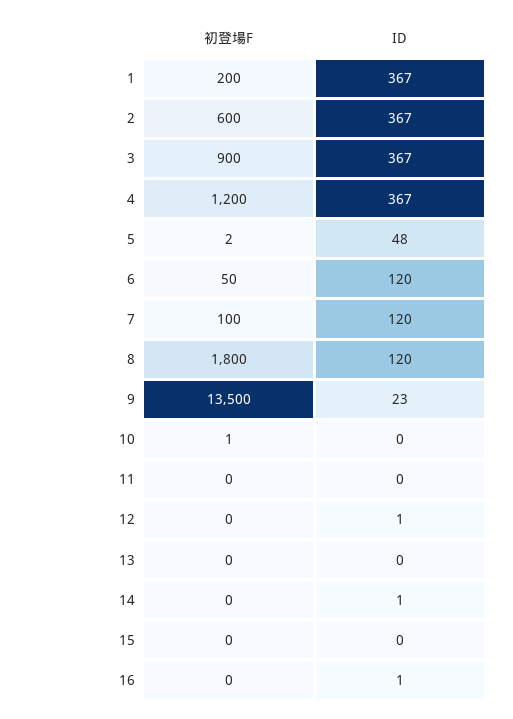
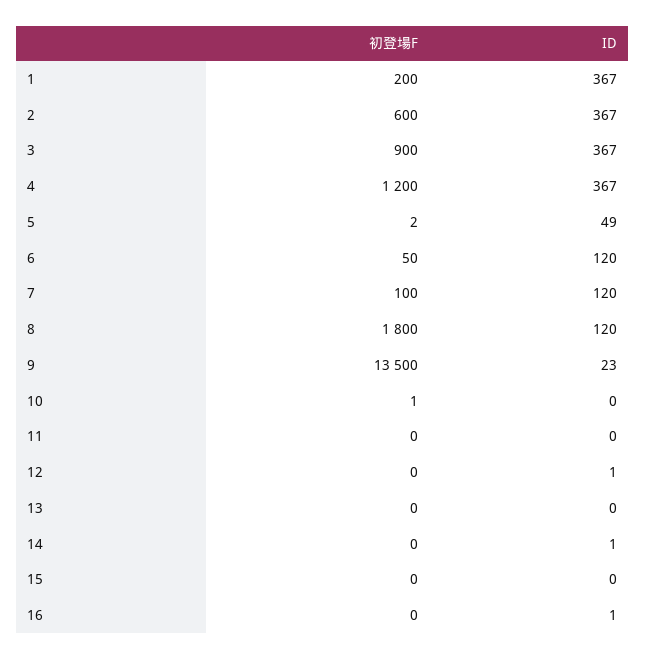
  {
    "初登場F": {
      "1": 200,
      "2": 600,
      "3": 900,
      "4": 1200,
      "5": 2,
      "6": 50,
      "7": 100,
      "8": 1800,
      "9": 13500,
      "10": 1,
      "11": 0,
      "12": 0,
      "13": 0,
      "14": 0,
      "15": 0,
      "16": 0
    },
    "ID": {
      "1": 367,
      "2": 367,
      "3": 367,
      "4": 367,
-     "5": 48,
+     "5": 49,
      "6": 120,
      "7": 120,
      "8": 120,
      "9": 23,
      "10": 0,
      "11": 0,
      "12": 1,
      "13": 0,
      "14": 1,
      "15": 0,
      "16": 1
    }
  }

